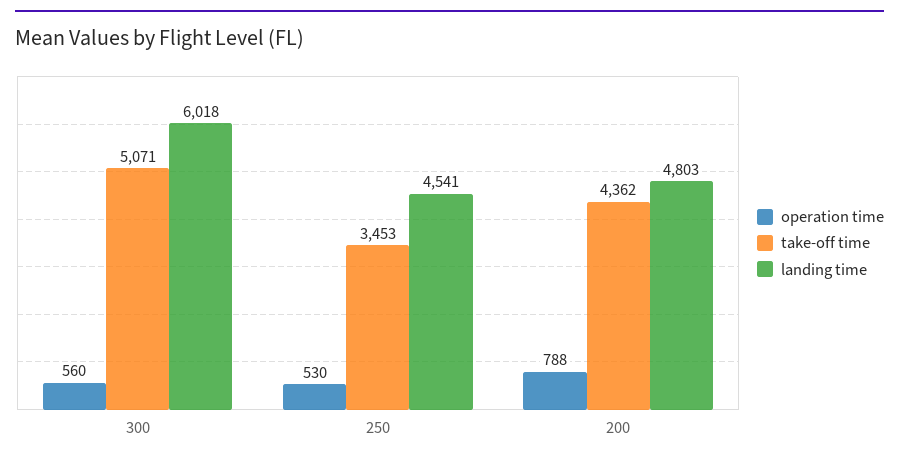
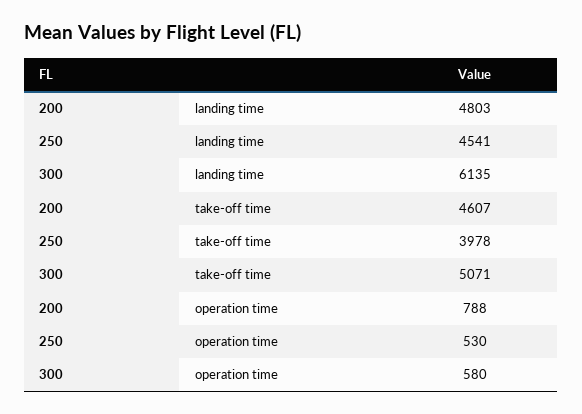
  {
    "operation time": {
-     "300": 560,
+     "300": 580,
      "250": 530,
      "200": 788
    },
    "take-off time": {
      "300": 5071,
-     "250": 3453,
+     "250": 3978,
-     "200": 4362
+     "200": 4607
    },
    "landing time": {
-     "300": 6018,
+     "300": 6135,
      "250": 4541,
      "200": 4803
    }
  }

